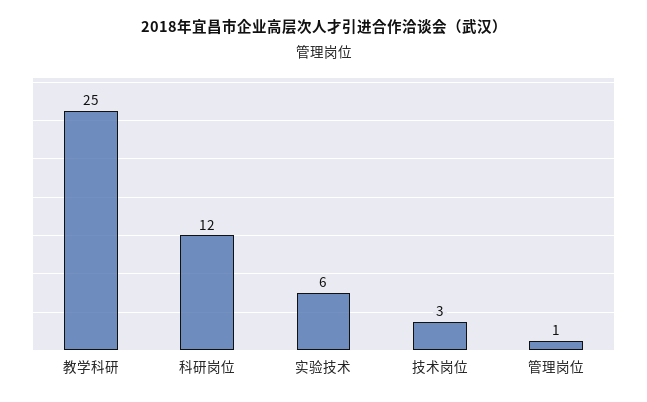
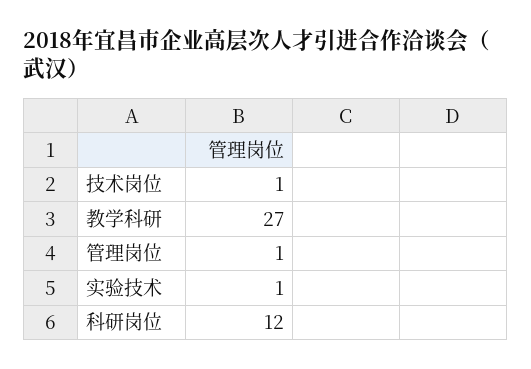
  {
-   "教学科研": 25,
+   "教学科研": 27,
    "科研岗位": 12,
-   "实验技术": 6,
+   "实验技术": 1,
-   "技术岗位": 3,
+   "技术岗位": 1,
    "管理岗位": 1
  }

